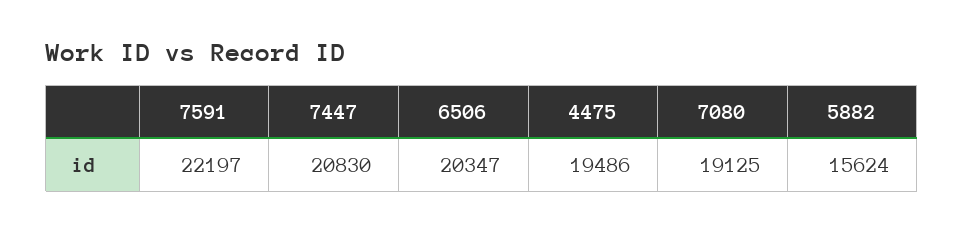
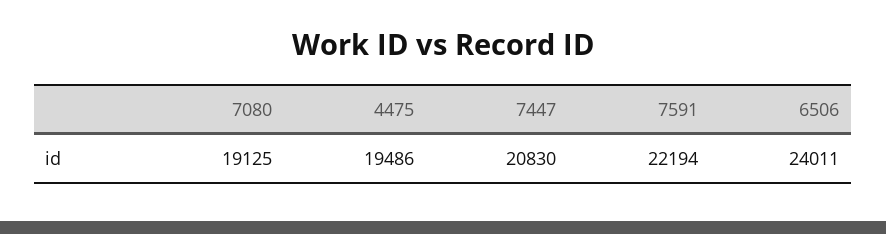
  {
-   "7591": 22197,
+   "7591": 22194,
    "7447": 20830,
-   "6506": 20347,
+   "6506": 24011,
    "4475": 19486,
-   "7080": 19125,
+   "7080": 19125
-   "5882": 15624
  }

